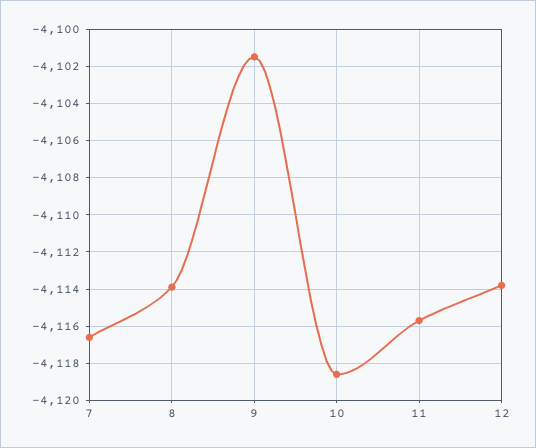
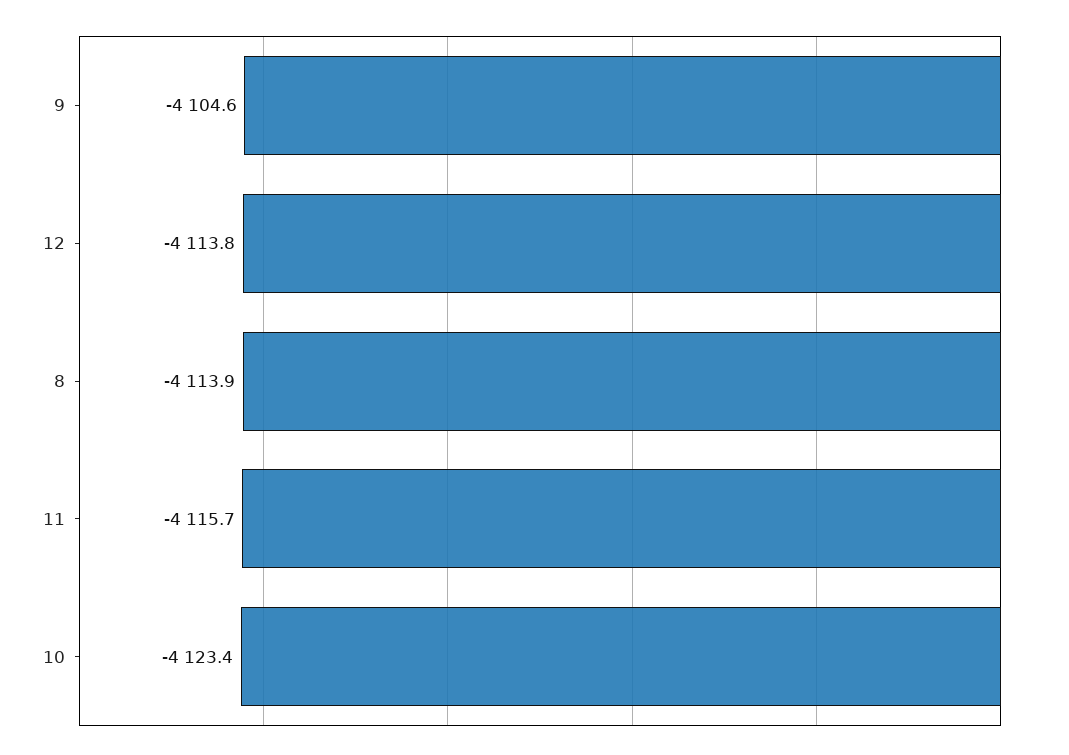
  {
-   "7": -4116.5,
    "8": -4113.9,
-   "9": -4101.5,
+   "9": -4104.6,
-   "10": -4118.5,
+   "10": -4123.4,
    "11": -4115.7,
    "12": -4113.8
  }

